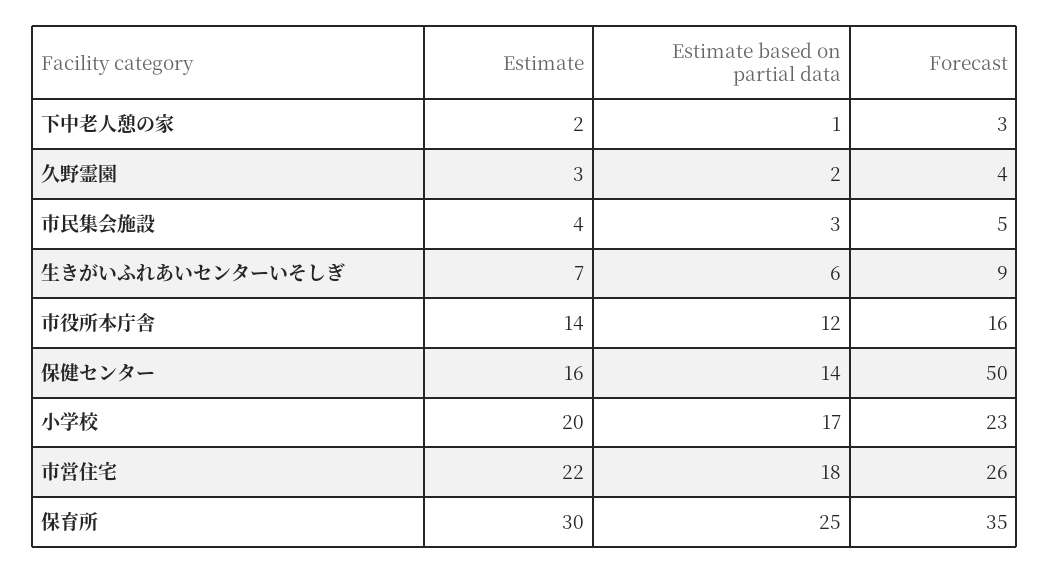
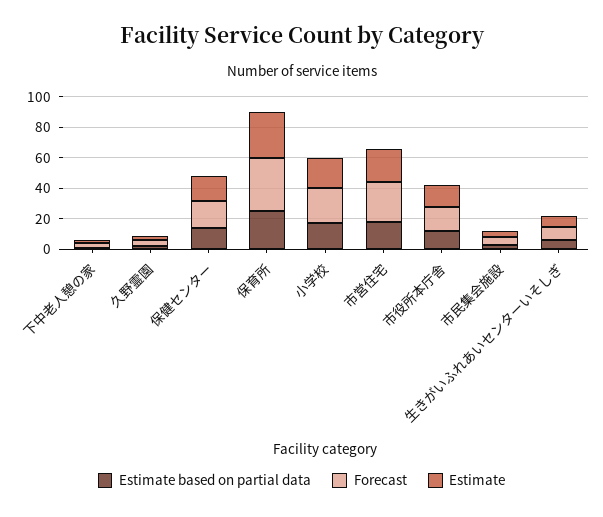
  {
    "Estimate": {
      "下中老人憩の家": 2,
      "久野霊園": 3,
      "市民集会施設": 4,
      "生きがいふれあいセンターいそしぎ": 7,
      "市役所本庁舎": 14,
      "保健センター": 16,
      "小学校": 20,
      "市営住宅": 22,
      "保育所": 30
    },
    "Estimate based on partial data": {
      "下中老人憩の家": 1,
      "久野霊園": 2,
      "市民集会施設": 3,
      "生きがいふれあいセンターいそしぎ": 6,
      "市役所本庁舎": 12,
      "保健センター": 14,
      "小学校": 17,
      "市営住宅": 18,
      "保育所": 25
    },
    "Forecast": {
      "下中老人憩の家": 3,
      "久野霊園": 4,
      "市民集会施設": 5,
      "生きがいふれあいセンターいそしぎ": 9,
      "市役所本庁舎": 16,
-     "保健センター": 50,
+     "保健センター": 20,
      "小学校": 23,
      "市営住宅": 26,
      "保育所": 35
    }
  }

